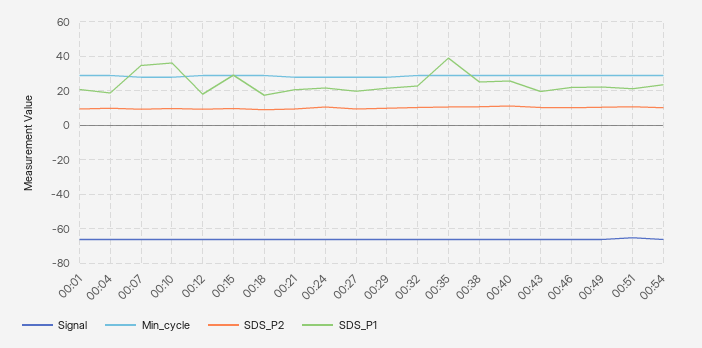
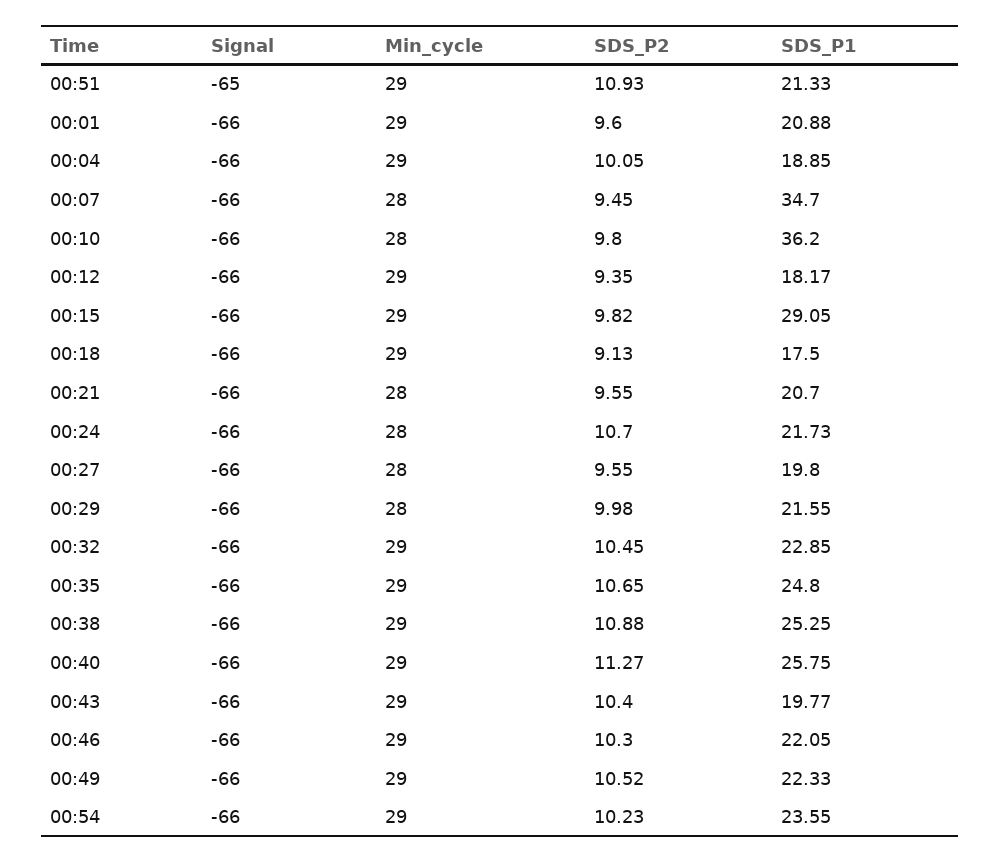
  {
    "Signal": {
      "00:01": -66,
      "00:04": -66,
      "00:07": -66,
      "00:10": -66,
      "00:12": -66,
      "00:15": -66,
      "00:18": -66,
      "00:21": -66,
      "00:24": -66,
      "00:27": -66,
      "00:29": -66,
      "00:32": -66,
      "00:35": -66,
      "00:38": -66,
      "00:40": -66,
      "00:43": -66,
      "00:46": -66,
      "00:49": -66,
      "00:51": -65,
      "00:54": -66
    },
    "Min_cycle": {
      "00:01": 29,
      "00:04": 29,
      "00:07": 28,
      "00:10": 28,
      "00:12": 29,
      "00:15": 29,
      "00:18": 29,
      "00:21": 28,
      "00:24": 28,
      "00:27": 28,
      "00:29": 28,
      "00:32": 29,
      "00:35": 29,
      "00:38": 29,
      "00:40": 29,
      "00:43": 29,
      "00:46": 29,
      "00:49": 29,
      "00:51": 29,
      "00:54": 29
    },
    "SDS_P2": {
      "00:01": 9.6,
      "00:04": 10.05,
      "00:07": 9.45,
      "00:10": 9.8,
      "00:12": 9.35,
      "00:15": 9.82,
      "00:18": 9.13,
      "00:21": 9.55,
      "00:24": 10.7,
      "00:27": 9.55,
      "00:29": 9.98,
      "00:32": 10.45,
      "00:35": 10.65,
      "00:38": 10.88,
      "00:40": 11.27,
      "00:43": 10.4,
      "00:46": 10.3,
      "00:49": 10.52,
      "00:51": 10.93,
      "00:54": 10.23
    },
    "SDS_P1": {
      "00:01": 20.88,
      "00:04": 18.85,
      "00:07": 34.7,
      "00:10": 36.2,
      "00:12": 18.17,
      "00:15": 29.05,
      "00:18": 17.5,
      "00:21": 20.7,
      "00:24": 21.73,
      "00:27": 19.8,
      "00:29": 21.55,
      "00:32": 22.85,
-     "00:35": 40,
+     "00:35": 24.8,
      "00:38": 25.25,
      "00:40": 25.75,
      "00:43": 19.77,
      "00:46": 22.05,
      "00:49": 22.33,
      "00:51": 21.33,
      "00:54": 23.55
    }
  }

